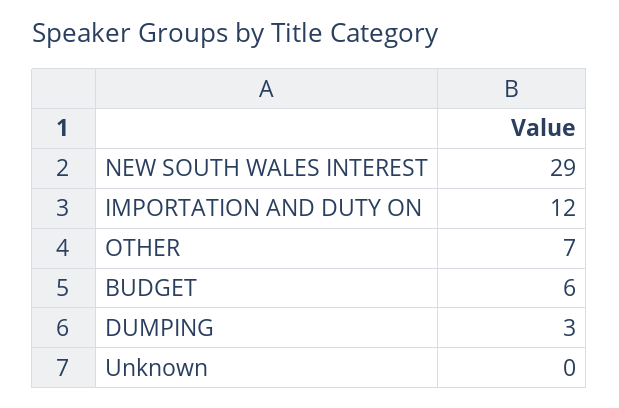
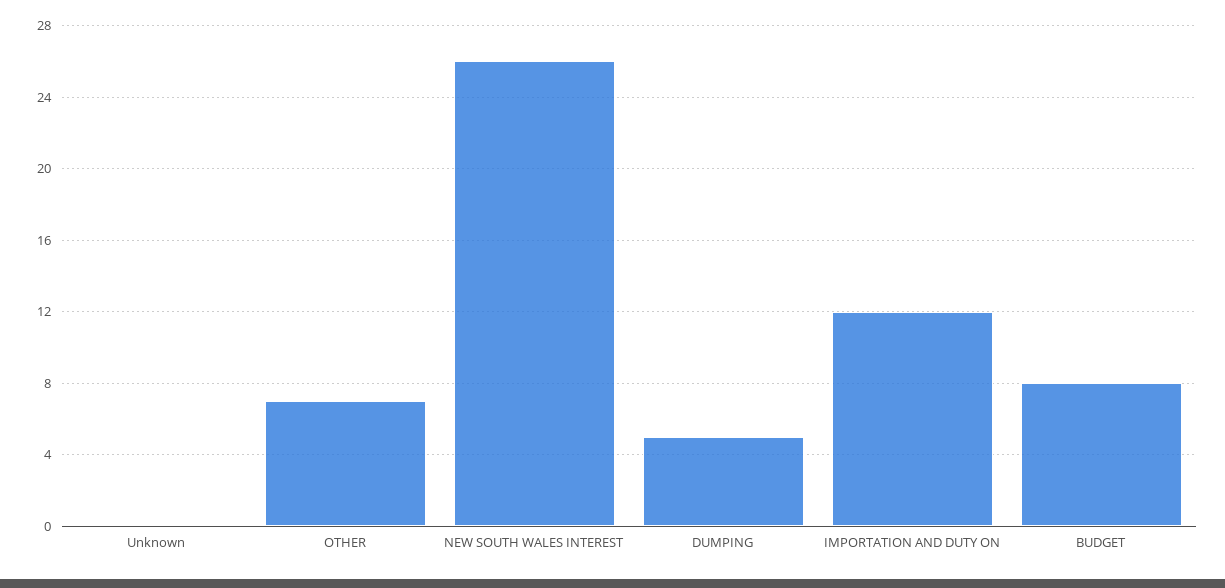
  {
-   "NEW SOUTH WALES INTEREST": 29,
+   "NEW SOUTH WALES INTEREST": 26,
    "IMPORTATION AND DUTY ON": 12,
    "OTHER": 7,
-   "BUDGET": 6,
+   "BUDGET": 8,
-   "DUMPING": 3,
+   "DUMPING": 5,
    "Unknown": 0
  }

